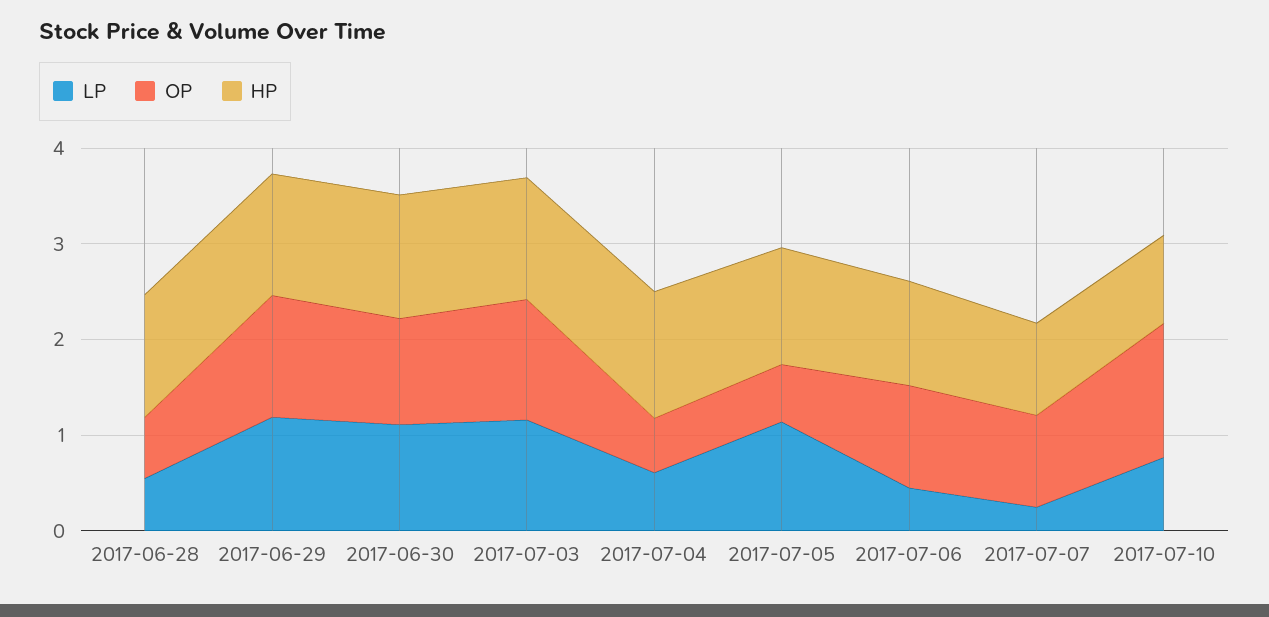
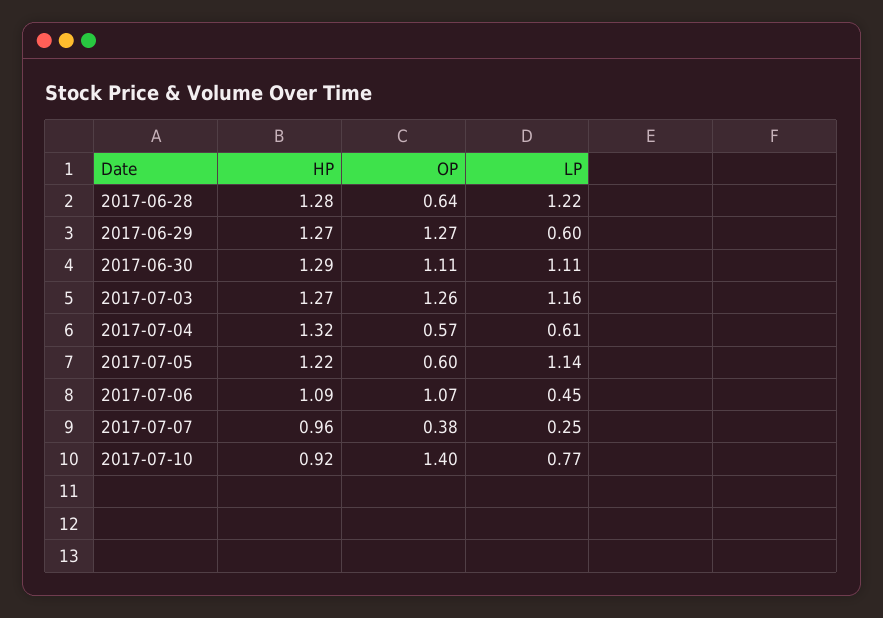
  {
    "LP": {
-     "2017-06-28": 0.6,
+     "2017-06-28": 1.22,
-     "2017-06-29": 1.2,
+     "2017-06-29": 0.6,
      "2017-06-30": 1.11,
      "2017-07-03": 1.16,
      "2017-07-04": 0.61,
      "2017-07-05": 1.14,
      "2017-07-06": 0.45,
      "2017-07-07": 0.25,
      "2017-07-10": 0.77
    },
    "OP": {
      "2017-06-28": 0.64,
      "2017-06-29": 1.27,
      "2017-06-30": 1.11,
      "2017-07-03": 1.26,
      "2017-07-04": 0.57,
      "2017-07-05": 0.6,
      "2017-07-06": 1.07,
-     "2017-07-07": 1,
+     "2017-07-07": 0.38,
      "2017-07-10": 1.4
    },
    "HP": {
      "2017-06-28": 1.28,
      "2017-06-29": 1.27,
      "2017-06-30": 1.29,
      "2017-07-03": 1.27,
      "2017-07-04": 1.32,
      "2017-07-05": 1.22,
      "2017-07-06": 1.09,
      "2017-07-07": 0.96,
      "2017-07-10": 0.92
    }
  }

